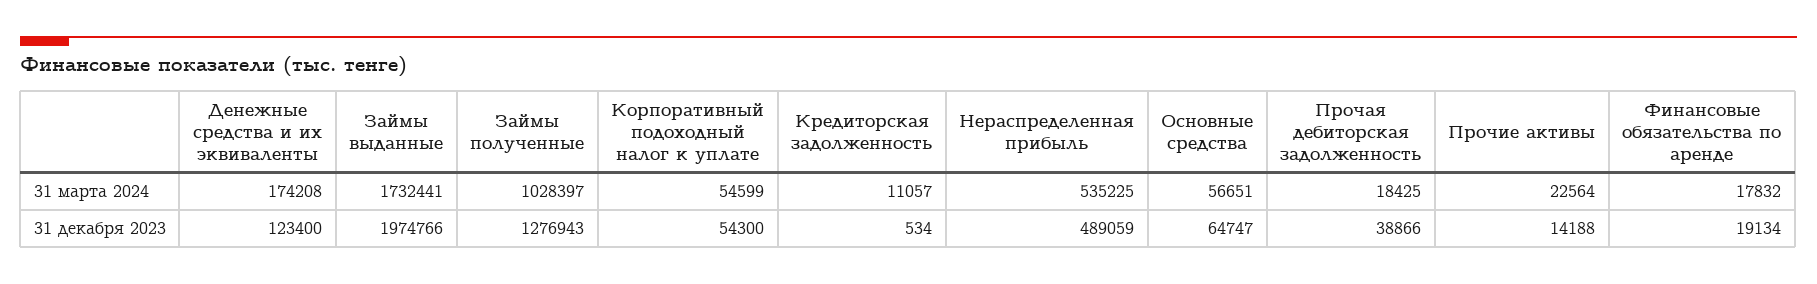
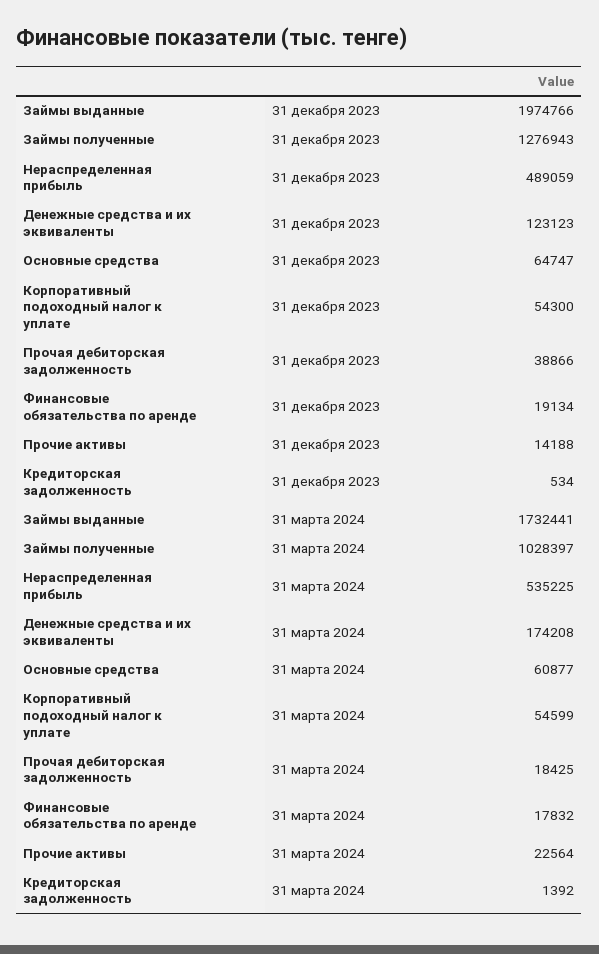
  {
    "Денежные средства и их эквиваленты": {
      "31 марта 2024": 174208,
-     "31 декабря 2023": 123400
+     "31 декабря 2023": 123123
    },
    "Займы выданные": {
      "31 марта 2024": 1732441,
      "31 декабря 2023": 1974766
    },
    "Займы полученные": {
      "31 марта 2024": 1028397,
      "31 декабря 2023": 1276943
    },
    "Корпоративный подоходный налог к уплате": {
      "31 марта 2024": 54599,
      "31 декабря 2023": 54300
    },
    "Кредиторская задолженность": {
-     "31 марта 2024": 11057,
+     "31 марта 2024": 1392,
      "31 декабря 2023": 534
    },
    "Нераспределенная прибыль": {
      "31 марта 2024": 535225,
      "31 декабря 2023": 489059
    },
    "Основные средства": {
-     "31 марта 2024": 56651,
+     "31 марта 2024": 60877,
      "31 декабря 2023": 64747
    },
    "Прочая дебиторская задолженность": {
      "31 марта 2024": 18425,
      "31 декабря 2023": 38866
    },
    "Прочие активы": {
      "31 марта 2024": 22564,
      "31 декабря 2023": 14188
    },
    "Финансовые обязательства по аренде": {
      "31 марта 2024": 17832,
      "31 декабря 2023": 19134
    }
  }

